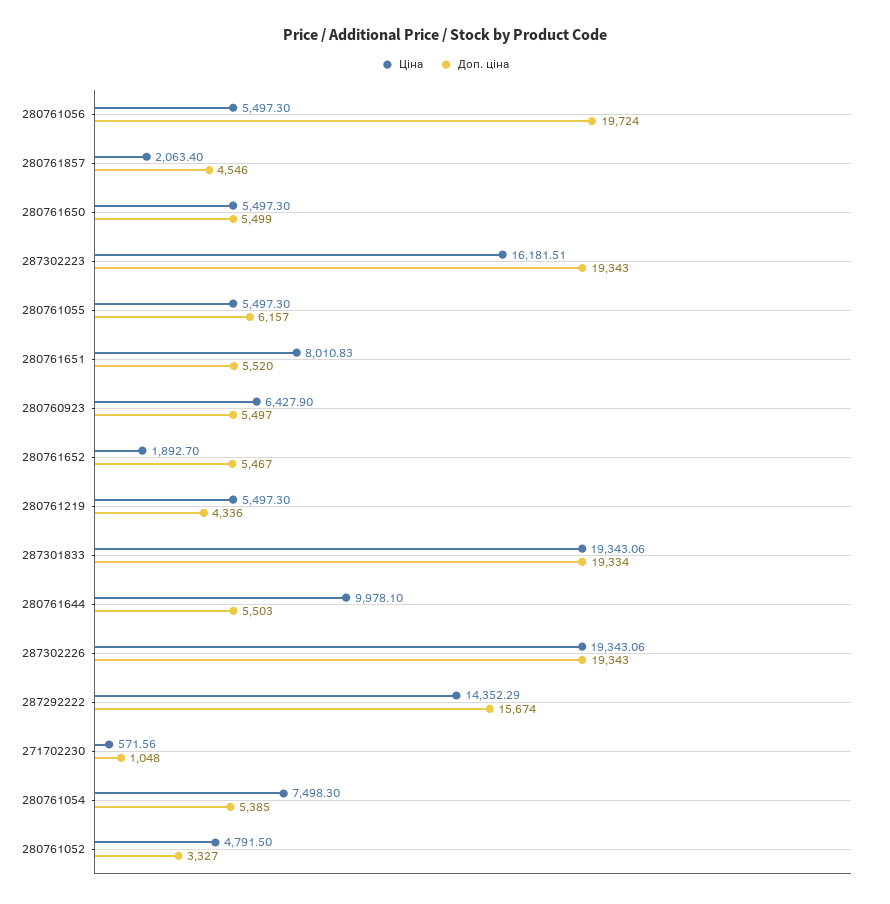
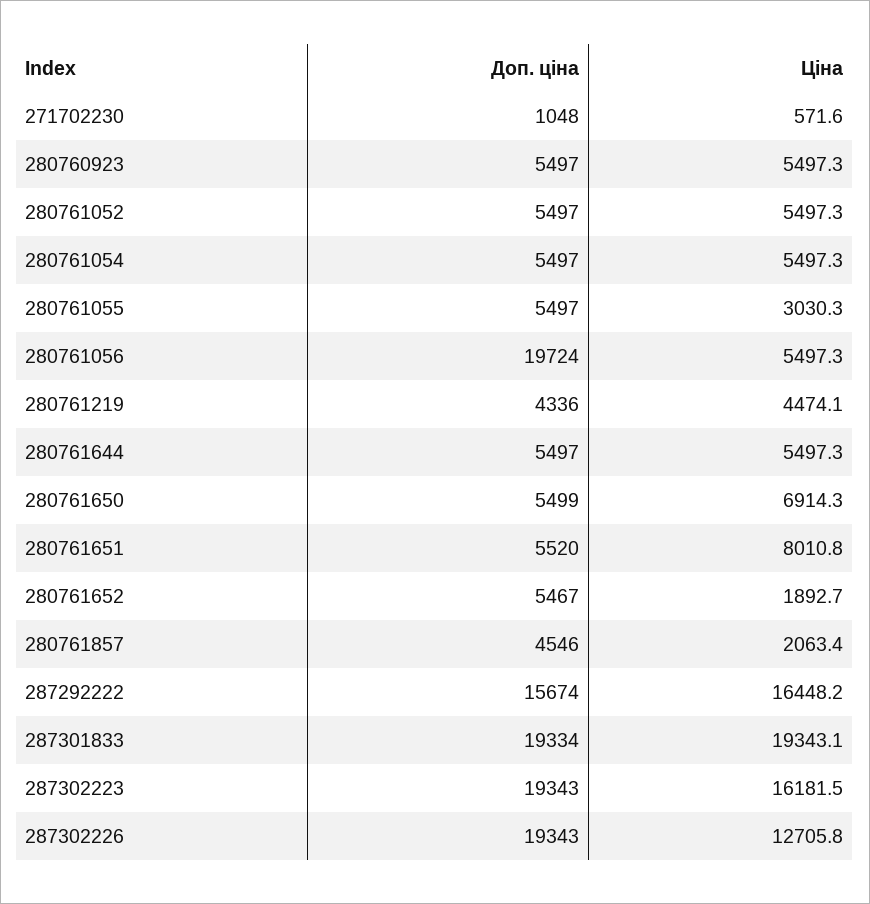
  {
    "Ціна": {
      "280761056": 5497.3,
      "280761857": 2063.4,
-     "280761650": 5497.3,
+     "280761650": 6914.3,
      "287302223": 16181.51,
-     "280761055": 5497.3,
+     "280761055": 3030.3,
      "280761651": 8010.83,
-     "280760923": 6427.9,
+     "280760923": 5497.3,
      "280761652": 1892.7,
-     "280761219": 5497.3,
+     "280761219": 4474.1,
      "287301833": 19343.06,
-     "280761644": 9978.1,
+     "280761644": 5497.3,
-     "287302226": 19343.06,
+     "287302226": 12705.8,
-     "287292222": 14352.29,
+     "287292222": 16448.2,
      "271702230": 571.56,
-     "280761054": 7498.3,
+     "280761054": 5497.3,
-     "280761052": 4791.5
+     "280761052": 5497.3
    },
    "Доп. ціна": {
      "280761056": 19724,
      "280761857": 4546,
      "280761650": 5499,
      "287302223": 19343,
-     "280761055": 6157,
+     "280761055": 5497,
      "280761651": 5520,
      "280760923": 5497,
      "280761652": 5467,
      "280761219": 4336,
      "287301833": 19334,
-     "280761644": 5503,
+     "280761644": 5497,
      "287302226": 19343,
      "287292222": 15674,
      "271702230": 1048,
-     "280761054": 5385,
+     "280761054": 5497,
-     "280761052": 3327
+     "280761052": 5497
    }
  }

